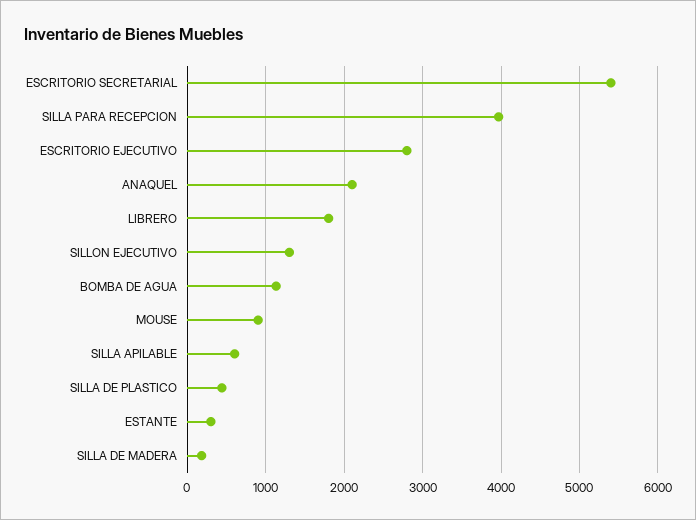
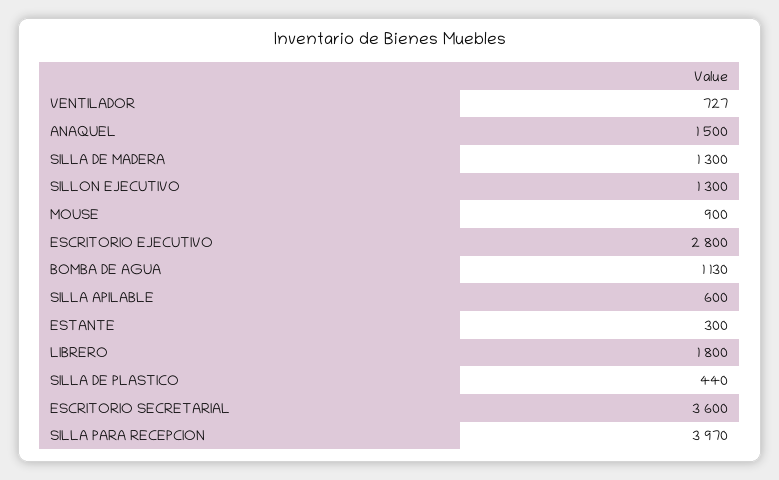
  {
-   "ESCRITORIO SECRETARIAL": 5400,
+   "ESCRITORIO SECRETARIAL": 3600,
    "SILLA PARA RECEPCION": 3970,
    "ESCRITORIO EJECUTIVO": 2800,
-   "ANAQUEL": 2100,
+   "ANAQUEL": 1500,
    "LIBRERO": 1800,
    "SILLON EJECUTIVO": 1300,
    "BOMBA DE AGUA": 1130,
    "MOUSE": 900,
    "SILLA APILABLE": 600,
    "SILLA DE PLASTICO": 440,
    "ESTANTE": 300,
-   "SILLA DE MADERA": 200
+   "SILLA DE MADERA": 1300,
+   "VENTILADOR": 727
  }

